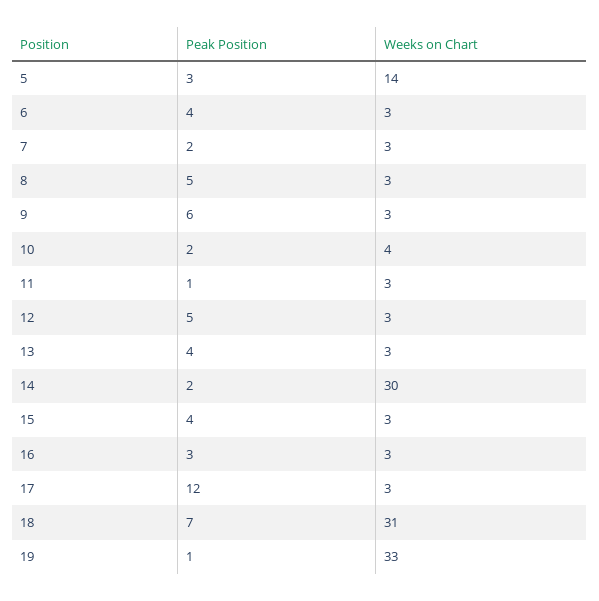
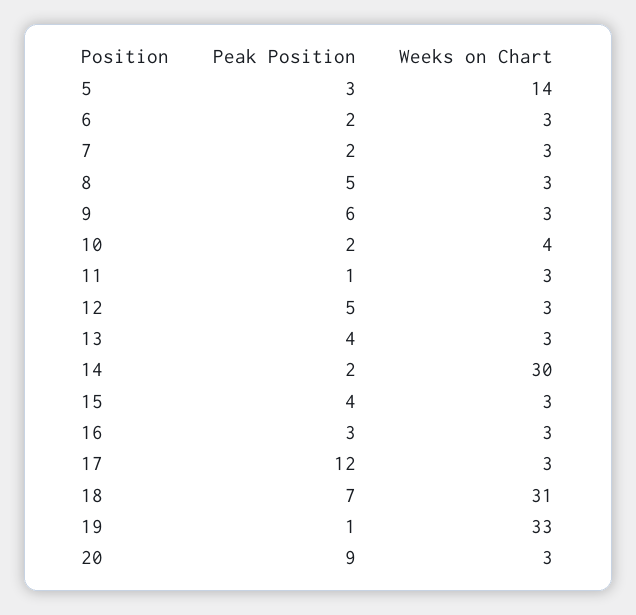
  {
    "Peak Position": {
      "5": 3,
-     "6": 4,
+     "6": 2,
      "7": 2,
      "8": 5,
      "9": 6,
      "10": 2,
      "11": 1,
      "12": 5,
      "13": 4,
      "14": 2,
      "15": 4,
      "16": 3,
      "17": 12,
      "18": 7,
-     "19": 1
+     "19": 1,
+     "20": 9
    },
    "Weeks on Chart": {
      "5": 14,
      "6": 3,
      "7": 3,
      "8": 3,
      "9": 3,
      "10": 4,
      "11": 3,
      "12": 3,
      "13": 3,
      "14": 30,
      "15": 3,
      "16": 3,
      "17": 3,
      "18": 31,
-     "19": 33
+     "19": 33,
+     "20": 3
    }
  }

